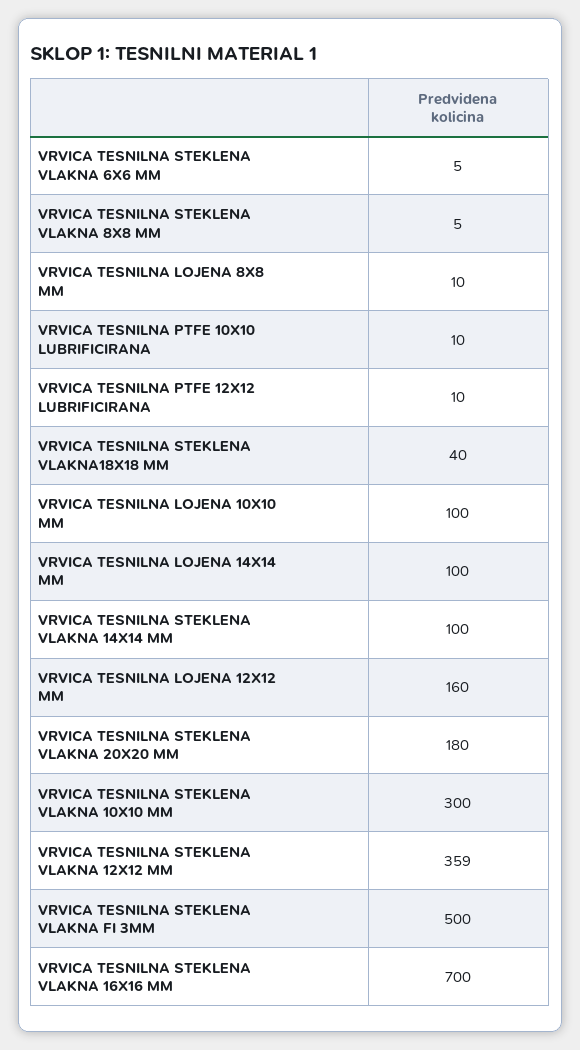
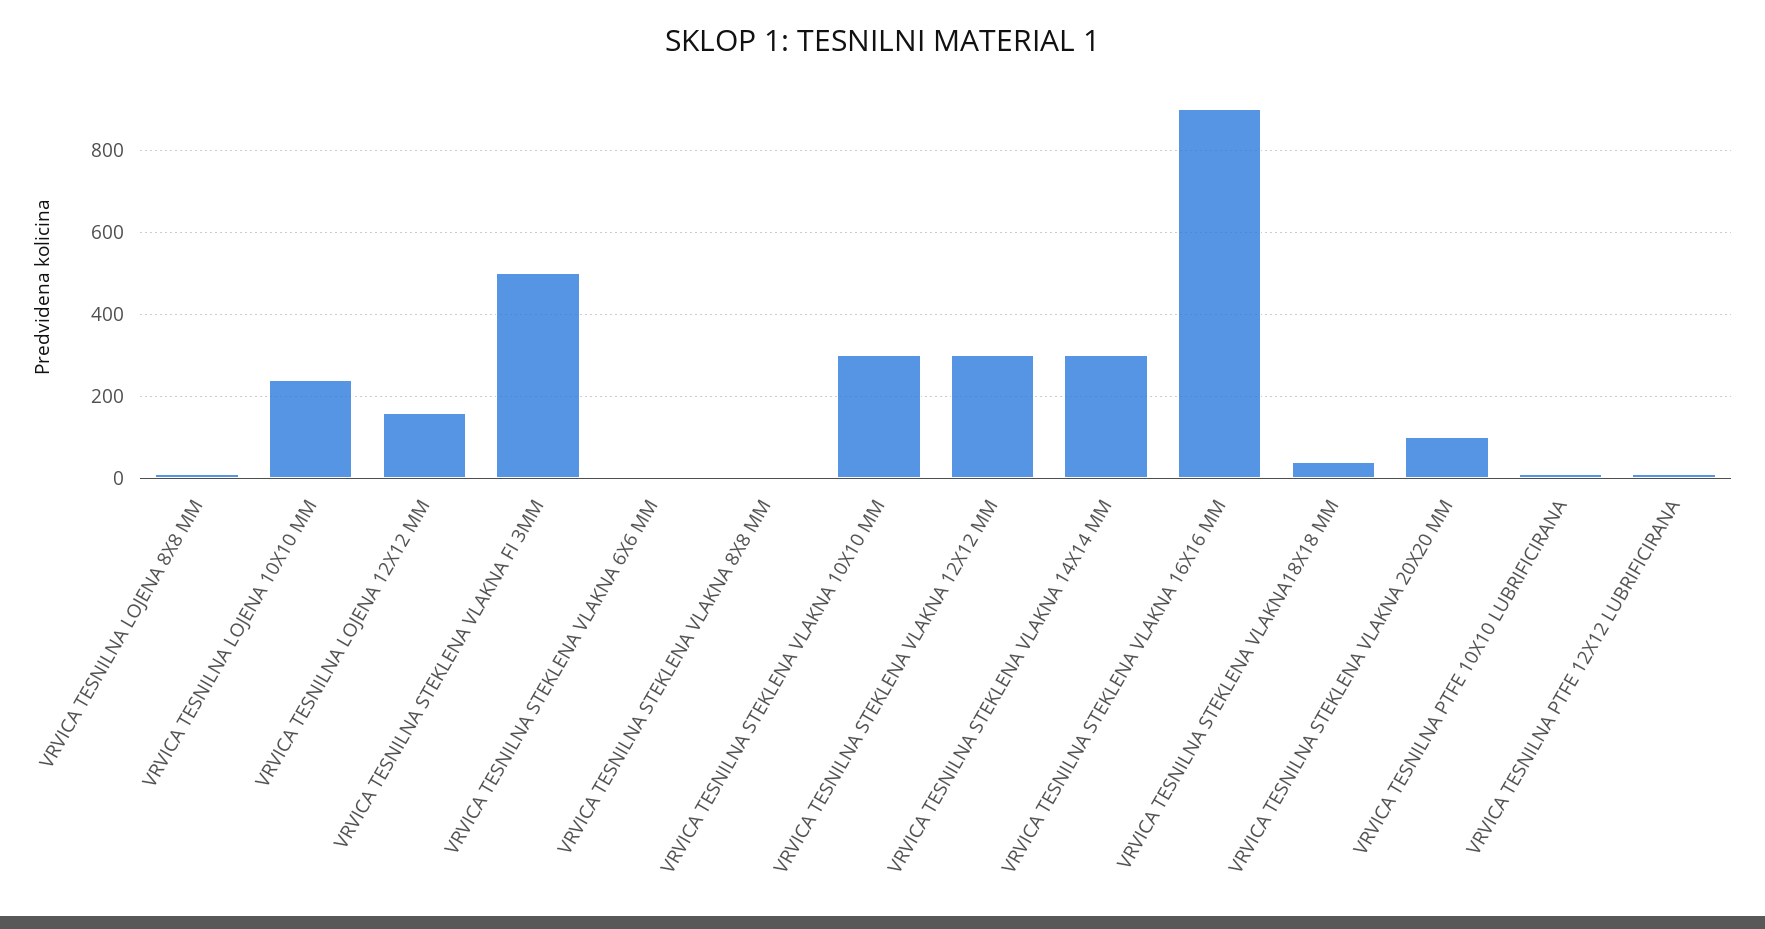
  {
    "VRVICA TESNILNA STEKLENA VLAKNA 6X6 MM": 5,
    "VRVICA TESNILNA STEKLENA VLAKNA 8X8 MM": 5,
    "VRVICA TESNILNA LOJENA 8X8 MM": 10,
    "VRVICA TESNILNA PTFE 10X10 LUBRIFICIRANA": 10,
    "VRVICA TESNILNA PTFE 12X12 LUBRIFICIRANA": 10,
    "VRVICA TESNILNA STEKLENA VLAKNA18X18 MM": 40,
-   "VRVICA TESNILNA LOJENA 10X10 MM": 100,
+   "VRVICA TESNILNA LOJENA 10X10 MM": 240,
-   "VRVICA TESNILNA LOJENA 14X14 MM": 100,
-   "VRVICA TESNILNA STEKLENA VLAKNA 14X14 MM": 100,
+   "VRVICA TESNILNA STEKLENA VLAKNA 14X14 MM": 300,
    "VRVICA TESNILNA LOJENA 12X12 MM": 160,
-   "VRVICA TESNILNA STEKLENA VLAKNA 20X20 MM": 180,
+   "VRVICA TESNILNA STEKLENA VLAKNA 20X20 MM": 100,
    "VRVICA TESNILNA STEKLENA VLAKNA 10X10 MM": 300,
-   "VRVICA TESNILNA STEKLENA VLAKNA 12X12 MM": 359,
+   "VRVICA TESNILNA STEKLENA VLAKNA 12X12 MM": 300,
    "VRVICA TESNILNA STEKLENA VLAKNA FI 3MM": 500,
-   "VRVICA TESNILNA STEKLENA VLAKNA 16X16 MM": 700
+   "VRVICA TESNILNA STEKLENA VLAKNA 16X16 MM": 900
  }

